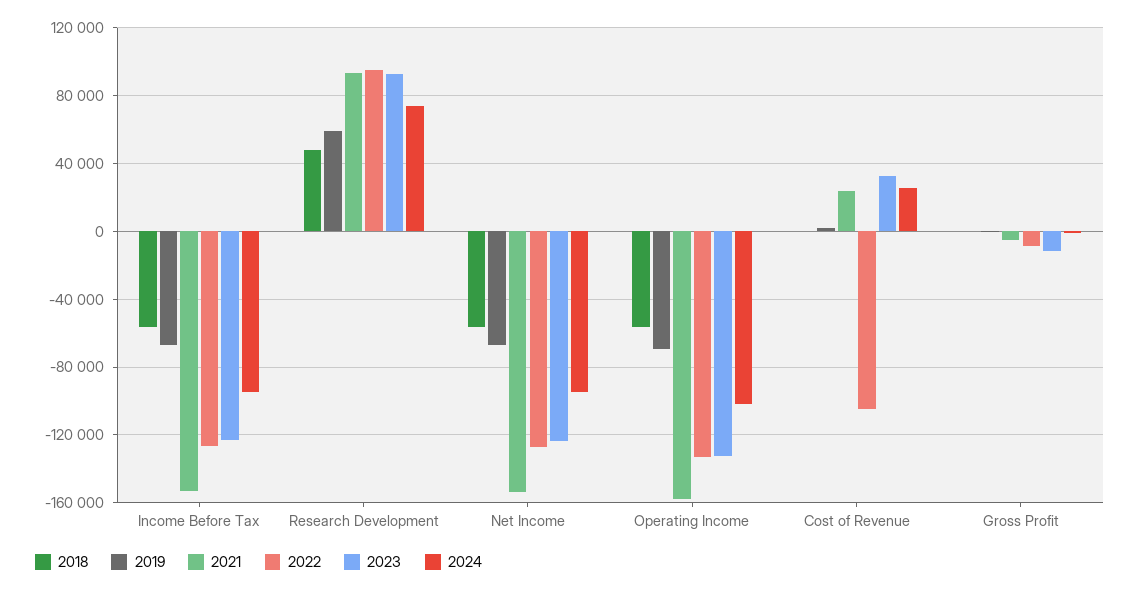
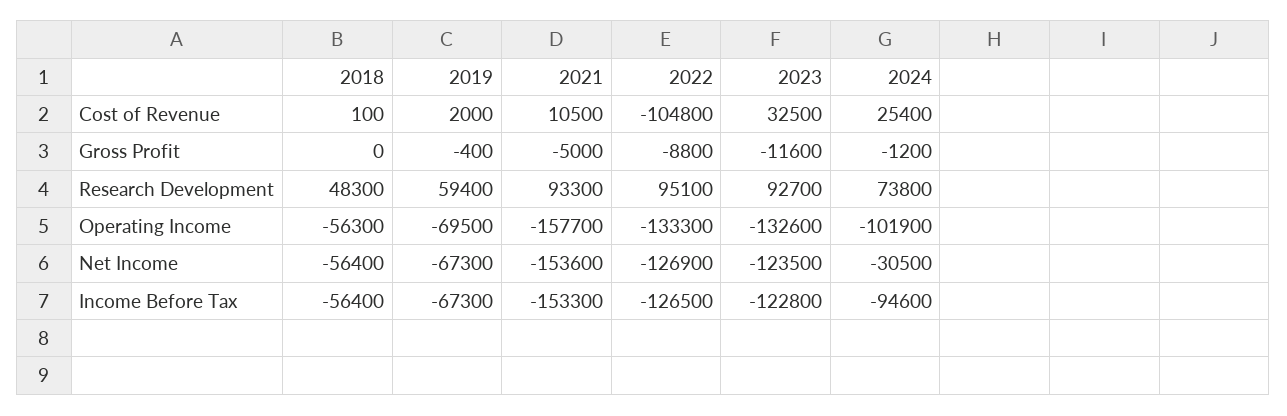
  {
    "2018": {
      "Income Before Tax": -56400,
      "Research Development": 48300,
      "Net Income": -56400,
      "Operating Income": -56300,
      "Cost of Revenue": 100,
      "Gross Profit": 0
    },
    "2019": {
      "Income Before Tax": -67300,
      "Research Development": 59400,
      "Net Income": -67300,
      "Operating Income": -69500,
      "Cost of Revenue": 2000,
      "Gross Profit": -400
    },
    "2021": {
      "Income Before Tax": -153300,
      "Research Development": 93300,
      "Net Income": -153600,
      "Operating Income": -157700,
-     "Cost of Revenue": 25000,
+     "Cost of Revenue": 10500,
      "Gross Profit": -5000
    },
    "2022": {
      "Income Before Tax": -126500,
      "Research Development": 95100,
      "Net Income": -126900,
      "Operating Income": -133300,
      "Cost of Revenue": -104800,
      "Gross Profit": -8800
    },
    "2023": {
      "Income Before Tax": -122800,
      "Research Development": 92700,
      "Net Income": -123500,
      "Operating Income": -132600,
      "Cost of Revenue": 32500,
      "Gross Profit": -11600
    },
    "2024": {
      "Income Before Tax": -94600,
      "Research Development": 73800,
-     "Net Income": -95000,
+     "Net Income": -30500,
      "Operating Income": -101900,
      "Cost of Revenue": 25400,
      "Gross Profit": -1200
    }
  }

